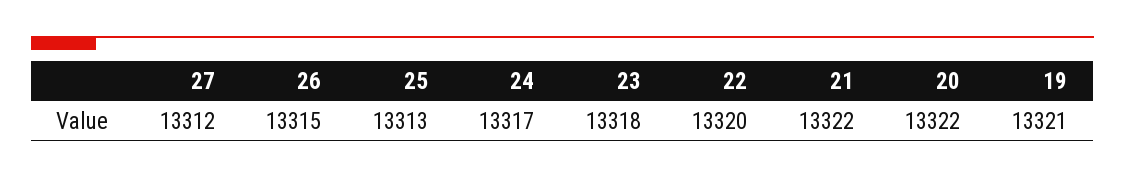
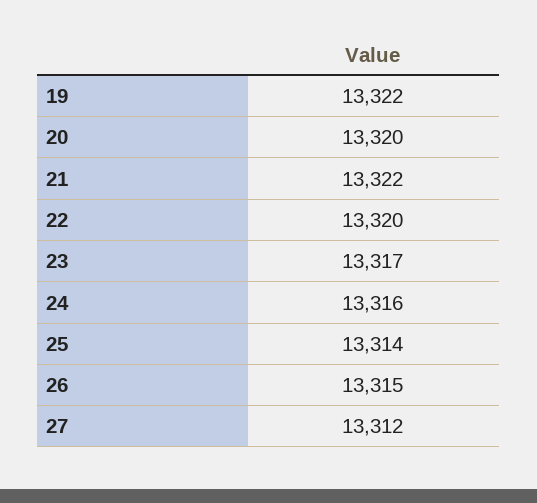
  {
    "27": 13312,
    "26": 13315,
-   "25": 13313,
+   "25": 13314,
-   "24": 13317,
+   "24": 13316,
-   "23": 13318,
+   "23": 13317,
    "22": 13320,
    "21": 13322,
-   "20": 13322,
+   "20": 13320,
-   "19": 13321
+   "19": 13322
  }

